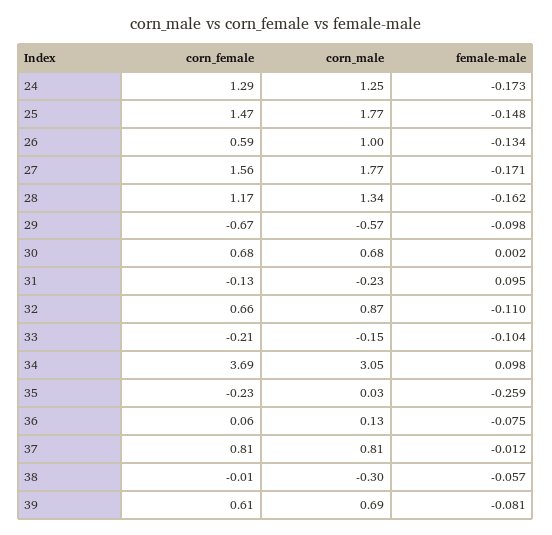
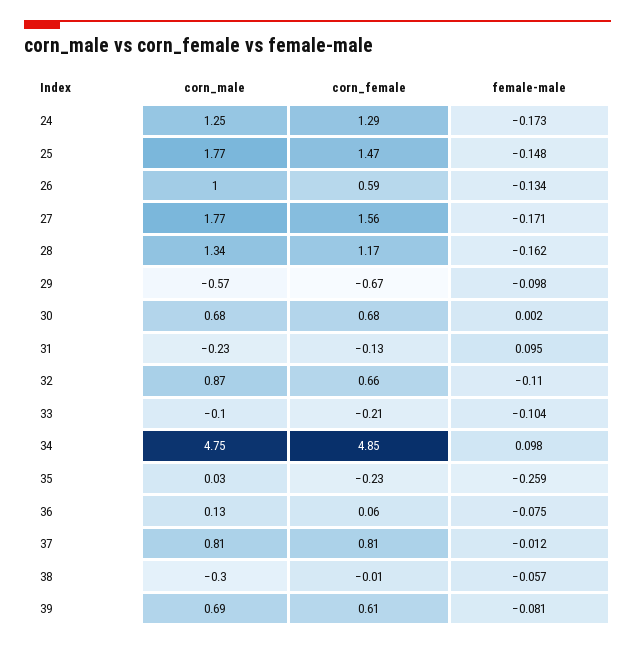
  {
    "corn_female": {
      "24": 1.29,
      "25": 1.47,
      "26": 0.59,
      "27": 1.56,
      "28": 1.17,
      "29": -0.67,
      "30": 0.68,
      "31": -0.13,
      "32": 0.66,
      "33": -0.21,
-     "34": 3.69,
+     "34": 4.85,
      "35": -0.23,
      "36": 0.06,
      "37": 0.81,
      "38": -0.01,
      "39": 0.61
    },
    "corn_male": {
      "24": 1.25,
      "25": 1.77,
      "26": 1,
      "27": 1.77,
      "28": 1.34,
      "29": -0.57,
      "30": 0.68,
      "31": -0.23,
      "32": 0.87,
-     "33": -0.15,
+     "33": -0.1,
-     "34": 3.05,
+     "34": 4.75,
      "35": 0.03,
      "36": 0.13,
      "37": 0.81,
      "38": -0.3,
      "39": 0.69
    },
    "female-male": {
      "24": -0.173,
      "25": -0.148,
      "26": -0.134,
      "27": -0.171,
      "28": -0.162,
      "29": -0.098,
      "30": 0.002,
      "31": 0.095,
      "32": -0.11,
      "33": -0.104,
      "34": 0.098,
      "35": -0.259,
      "36": -0.075,
      "37": -0.012,
      "38": -0.057,
      "39": -0.081
    }
  }

